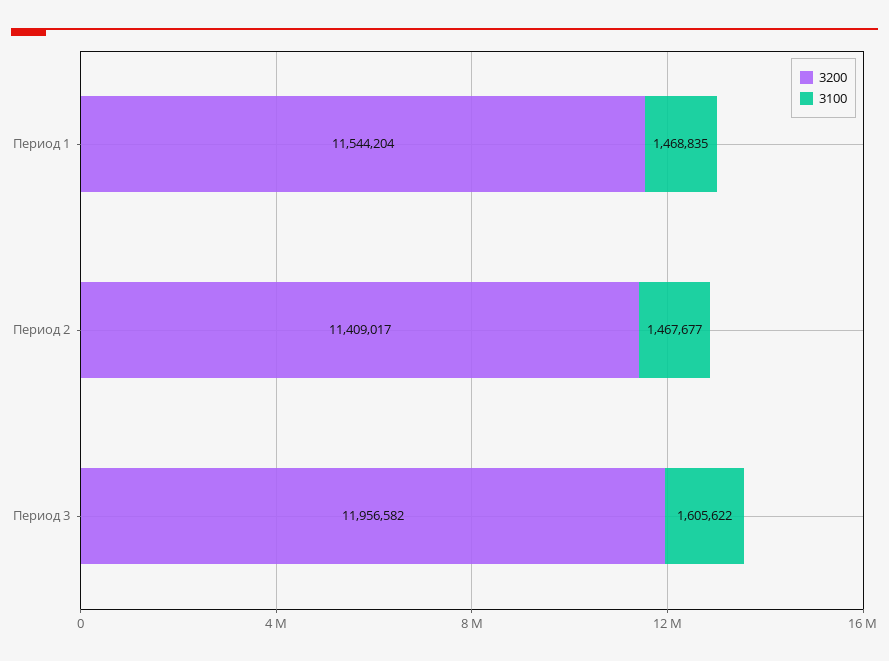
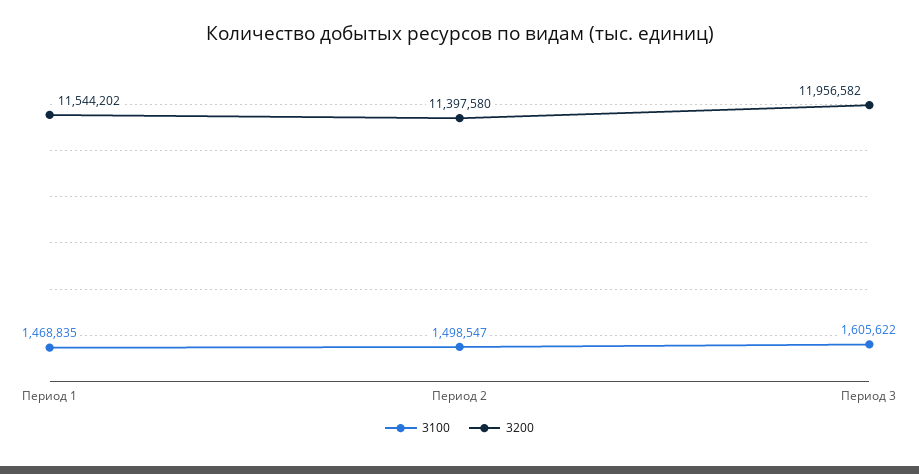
  {
    "3200": {
-     "Период 1": 11544204,
+     "Период 1": 11544202,
-     "Период 2": 11409017,
+     "Период 2": 11397580,
      "Период 3": 11956582
    },
    "3100": {
      "Период 1": 1468835,
-     "Период 2": 1467677,
+     "Период 2": 1498547,
      "Период 3": 1605622
    }
  }

